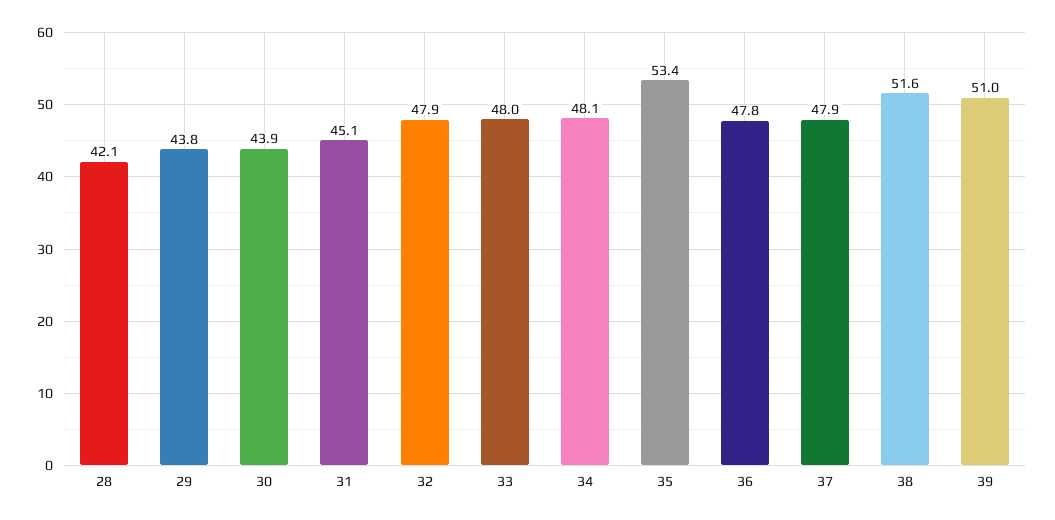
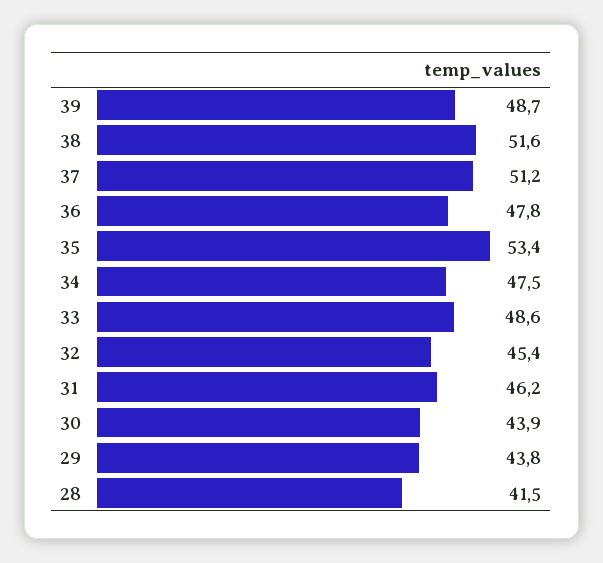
  {
-   "28": 42.1,
+   "28": 41.5,
    "29": 43.8,
    "30": 43.9,
-   "31": 45.1,
+   "31": 46.2,
-   "32": 47.9,
+   "32": 45.4,
-   "33": 48,
+   "33": 48.6,
-   "34": 48.1,
+   "34": 47.5,
    "35": 53.4,
    "36": 47.8,
-   "37": 47.9,
+   "37": 51.2,
    "38": 51.6,
-   "39": 51
+   "39": 48.7
  }

